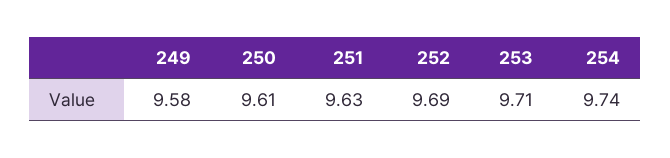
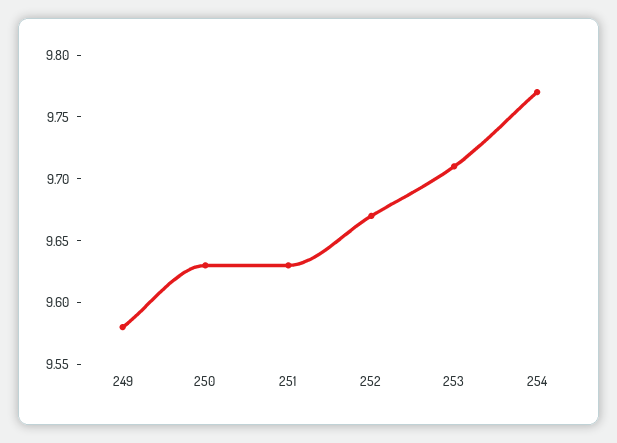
  {
    "249": 9.58,
-   "250": 9.61,
+   "250": 9.63,
    "251": 9.63,
-   "252": 9.69,
+   "252": 9.67,
    "253": 9.71,
-   "254": 9.74
+   "254": 9.77
  }

